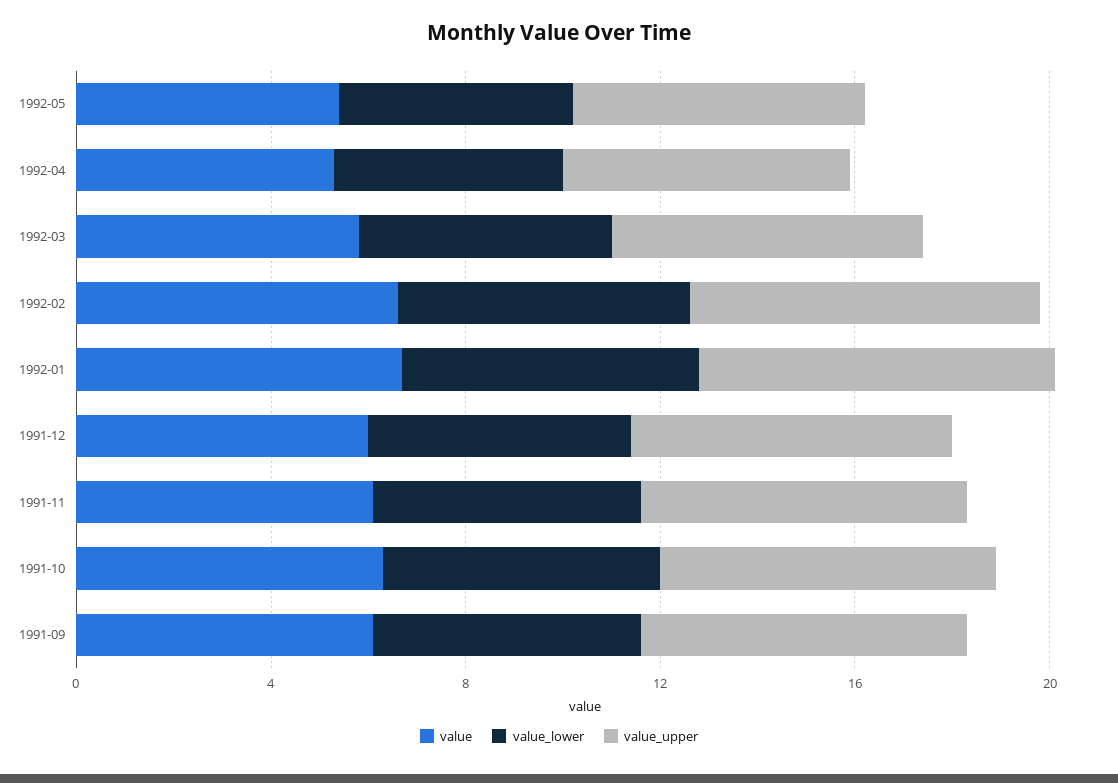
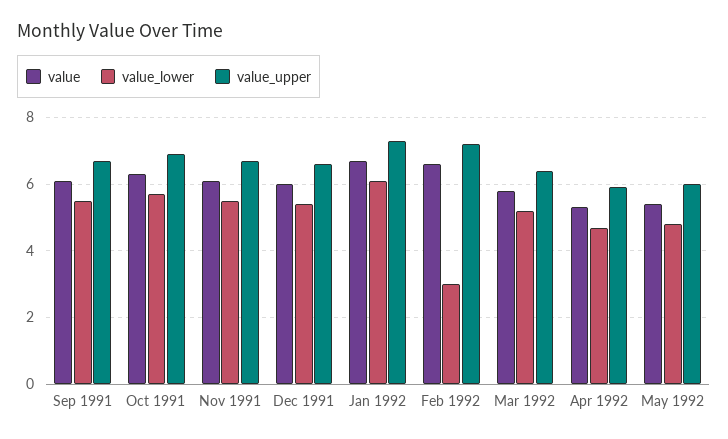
  {
    "value": {
      "1992-05": 5.5,
      "1992-04": 5.5,
      "1992-03": 6,
      "1992-02": 6.5,
      "1992-01": 6.5,
      "1991-12": 6,
      "1991-11": 6,
      "1991-10": 6.5,
      "1991-09": 6
    },
    "value_lower": {
      "1992-05": 5,
      "1992-04": 4.5,
      "1992-03": 5,
-     "1992-02": 6,
+     "1992-02": 3,
      "1992-01": 6,
      "1991-12": 5.5,
      "1991-11": 5.5,
      "1991-10": 5.5,
      "1991-09": 5.5
    },
    "value_upper": {
      "1992-05": 6,
      "1992-04": 6,
      "1992-03": 6.5,
      "1992-02": 7,
      "1992-01": 7.5,
      "1991-12": 6.5,
      "1991-11": 6.5,
      "1991-10": 7,
      "1991-09": 6.5
    }
  }

